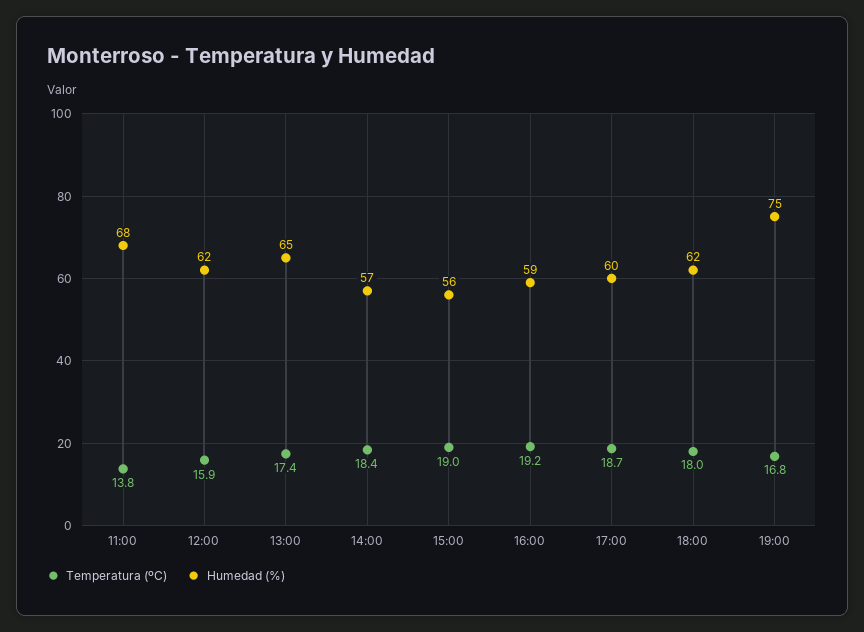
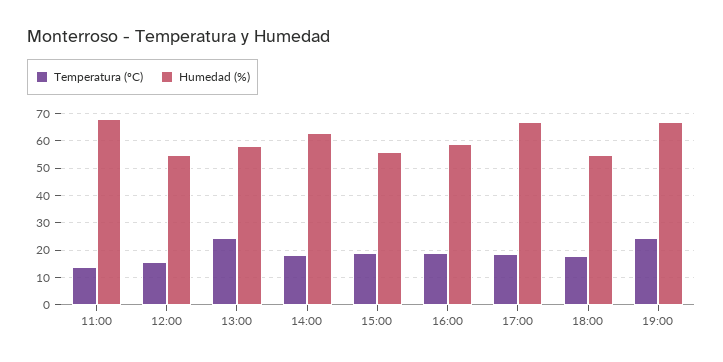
  {
    "Temperatura (ºC)": {
      "11:00": 13.8,
      "12:00": 15.9,
-     "13:00": 17.4,
+     "13:00": 25,
      "14:00": 18.4,
      "15:00": 19,
      "16:00": 19.2,
      "17:00": 18.7,
      "18:00": 18,
-     "19:00": 16.8
+     "19:00": 25
    },
    "Humedad (%)": {
      "11:00": 68,
-     "12:00": 62,
+     "12:00": 55,
-     "13:00": 65,
+     "13:00": 57.5,
-     "14:00": 57,
+     "14:00": 62.5,
      "15:00": 56,
      "16:00": 59,
-     "17:00": 60,
+     "17:00": 67.5,
-     "18:00": 62,
+     "18:00": 55,
-     "19:00": 75
+     "19:00": 67.5
    }
  }

